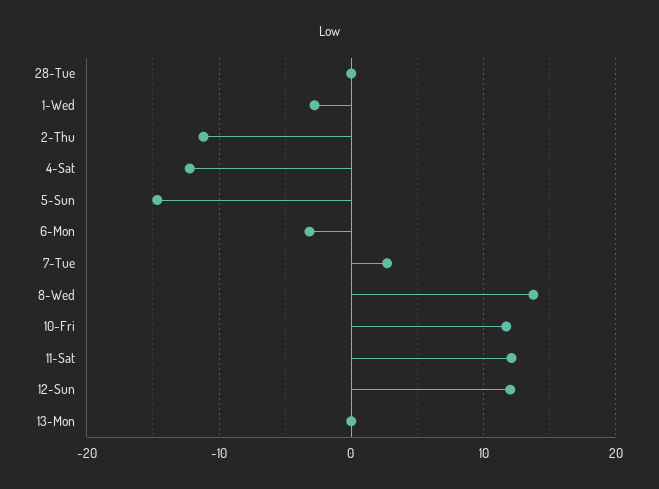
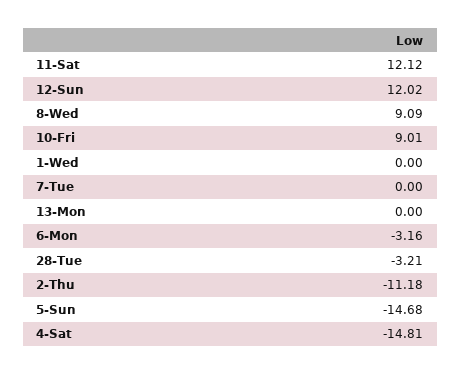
  {
-   "28-Tue": 0,
+   "28-Tue": -3.21,
-   "1-Wed": -3,
+   "1-Wed": 0,
    "2-Thu": -11.18,
-   "4-Sat": -12,
+   "4-Sat": -14.81,
    "5-Sun": -14.68,
    "6-Mon": -3.16,
-   "7-Tue": 3,
+   "7-Tue": 0,
-   "8-Wed": 14,
+   "8-Wed": 9.09,
-   "10-Fri": 12,
+   "10-Fri": 9.01,
    "11-Sat": 12.12,
    "12-Sun": 12.02,
    "13-Mon": 0
  }

